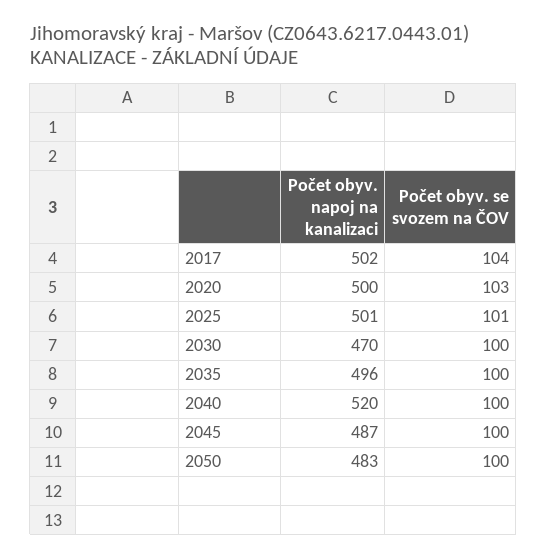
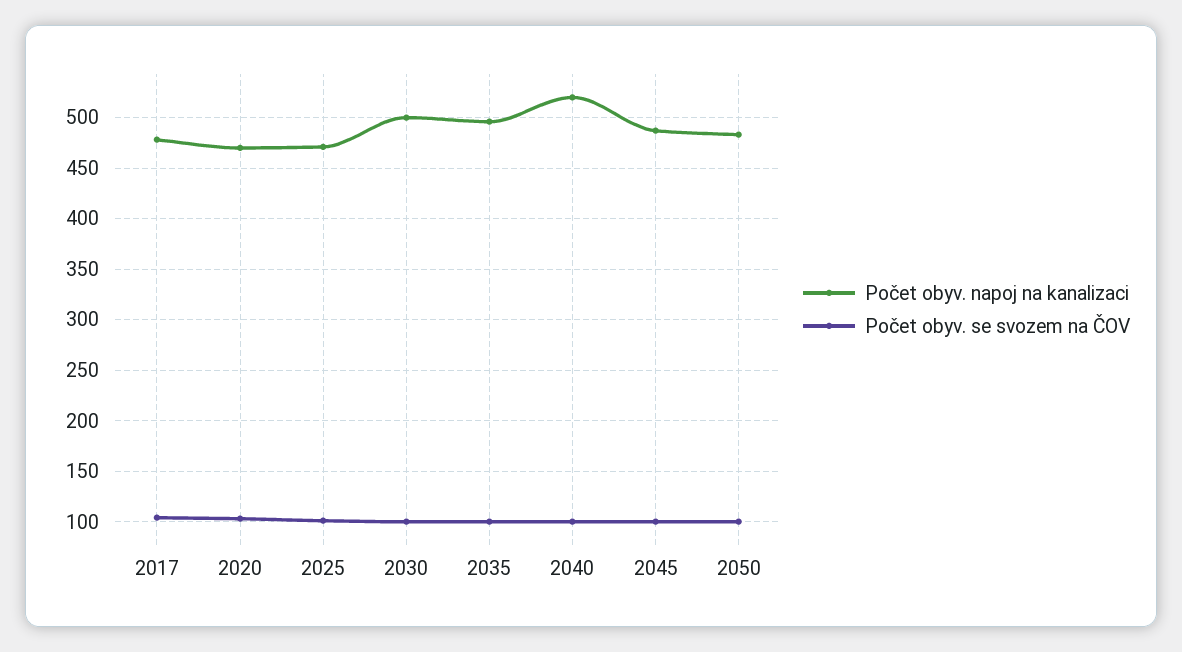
  {
    "Počet obyv. napoj na kanalizaci": {
-     "2017": 502,
+     "2017": 480,
-     "2020": 500,
+     "2020": 470,
-     "2025": 501,
+     "2025": 470,
-     "2030": 470,
+     "2030": 500,
      "2035": 496,
      "2040": 520,
      "2045": 487,
      "2050": 483
    },
    "Počet obyv. se svozem na ČOV": {
      "2017": 104,
      "2020": 103,
      "2025": 101,
      "2030": 100,
      "2035": 100,
      "2040": 100,
      "2045": 100,
      "2050": 100
    }
  }

